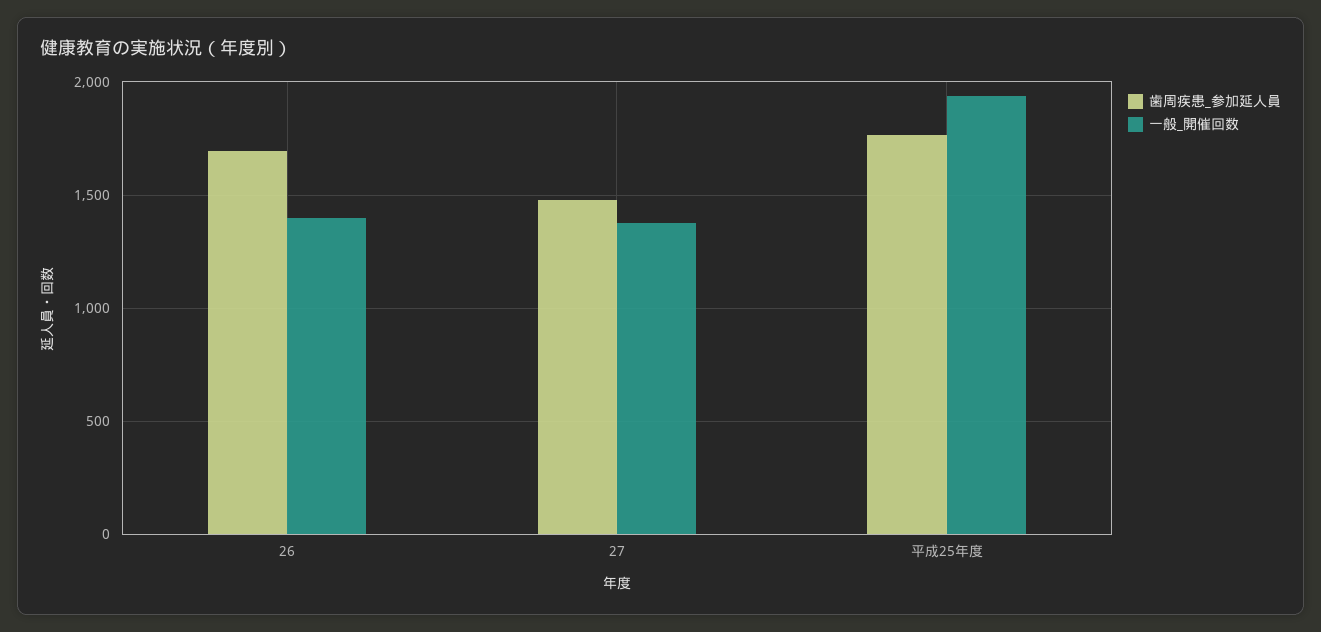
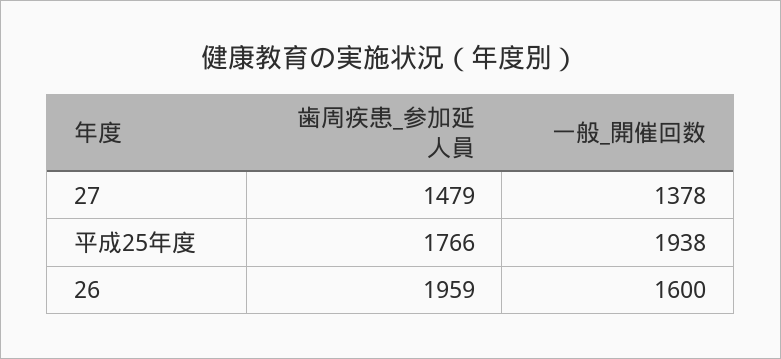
  {
    "歯周疾患_参加延人員": {
-     "26": 1700,
+     "26": 1959,
      "27": 1479,
      "平成25年度": 1766
    },
    "一般_開催回数": {
-     "26": 1400,
+     "26": 1600,
      "27": 1378,
      "平成25年度": 1938
    }
  }

